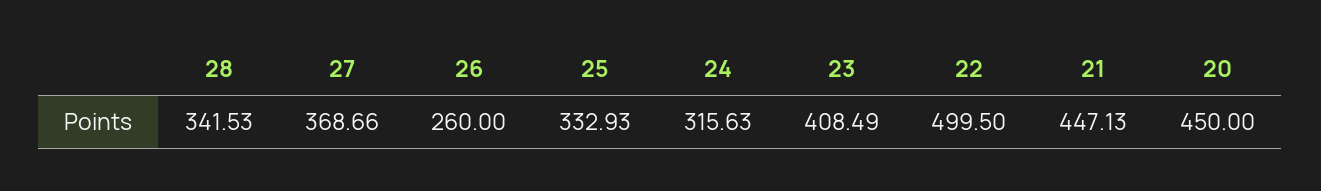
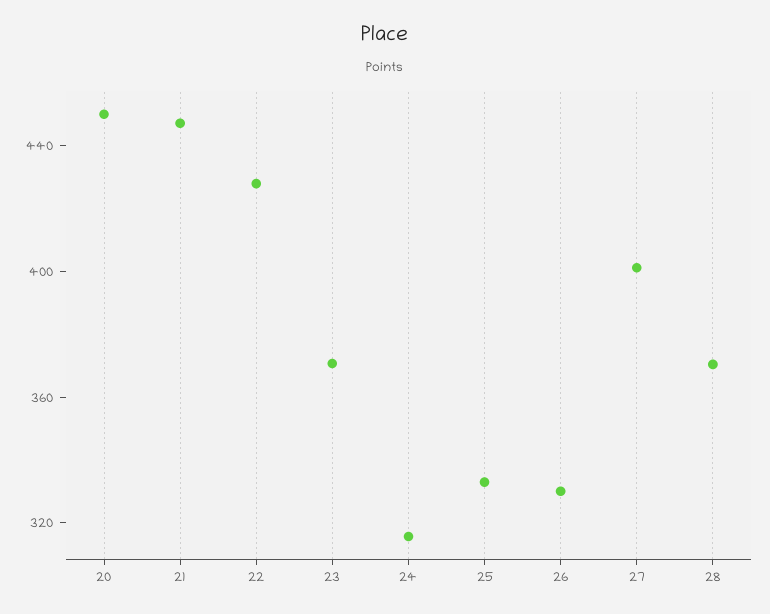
  {
-   "28": 341.53,
+   "28": 370,
-   "27": 368.66,
+   "27": 400,
-   "26": 260,
+   "26": 330,
    "25": 332.93,
    "24": 315.63,
-   "23": 408.49,
+   "23": 370,
-   "22": 499.5,
+   "22": 430,
    "21": 447.13,
    "20": 450
  }

